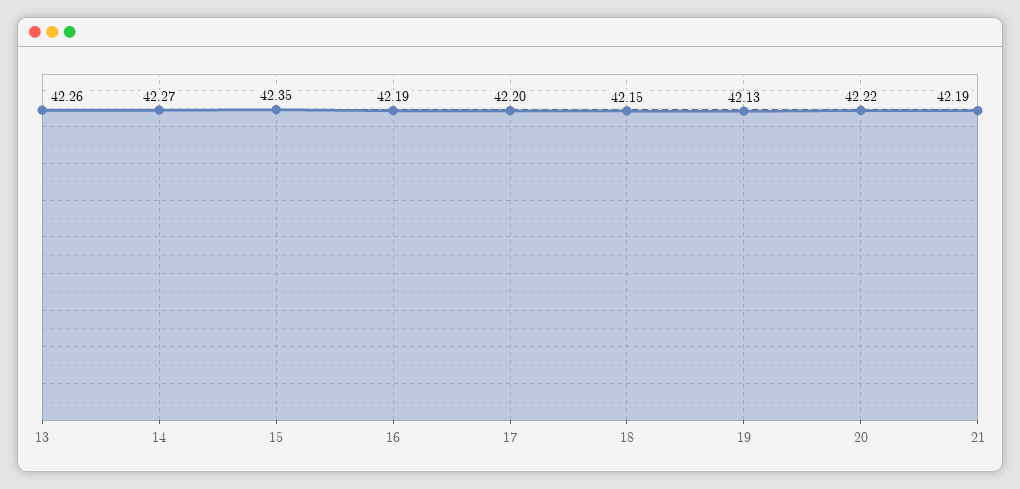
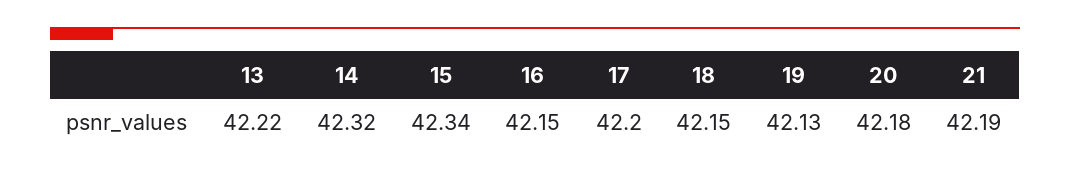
  {
-   "13": 42.26,
+   "13": 42.22,
-   "14": 42.27,
+   "14": 42.32,
-   "15": 42.35,
+   "15": 42.34,
-   "16": 42.19,
+   "16": 42.15,
    "17": 42.2,
    "18": 42.15,
    "19": 42.13,
-   "20": 42.22,
+   "20": 42.18,
    "21": 42.19
  }

